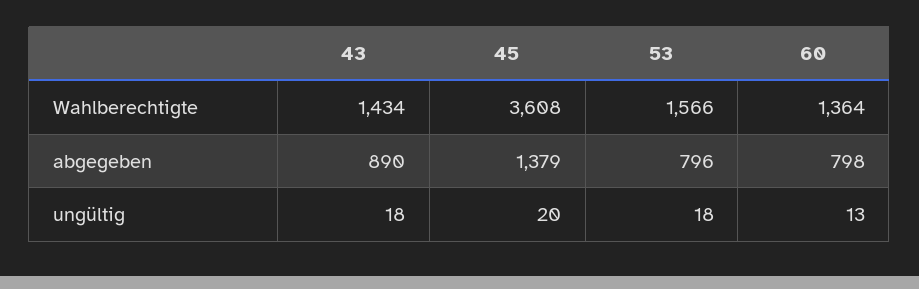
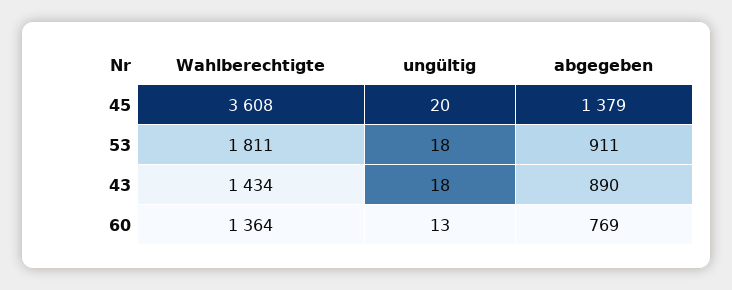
  {
    "43": {
      "Wahlberechtigte": 1434,
      "abgegeben": 890,
      "ungültig": 18
    },
    "45": {
      "Wahlberechtigte": 3608,
      "abgegeben": 1379,
      "ungültig": 20
    },
    "53": {
-     "Wahlberechtigte": 1566,
+     "Wahlberechtigte": 1811,
-     "abgegeben": 796,
+     "abgegeben": 911,
      "ungültig": 18
    },
    "60": {
      "Wahlberechtigte": 1364,
-     "abgegeben": 798,
+     "abgegeben": 769,
      "ungültig": 13
    }
  }

